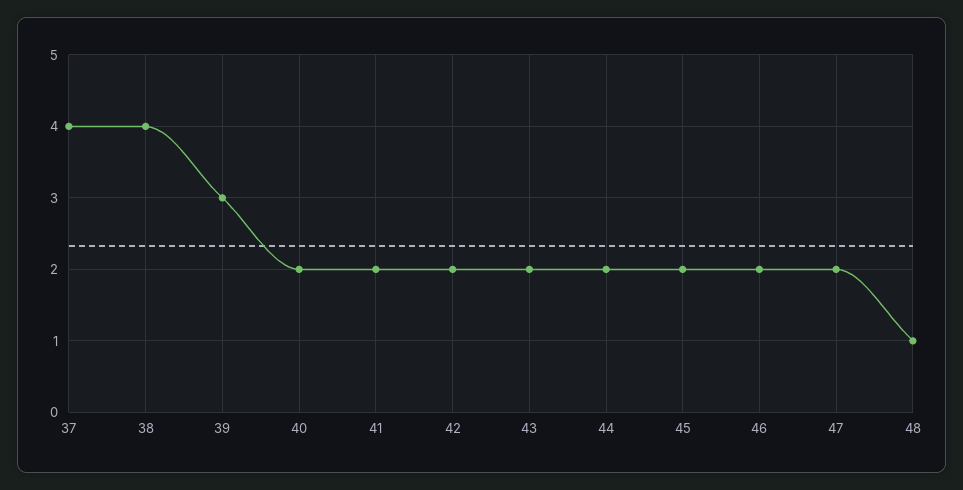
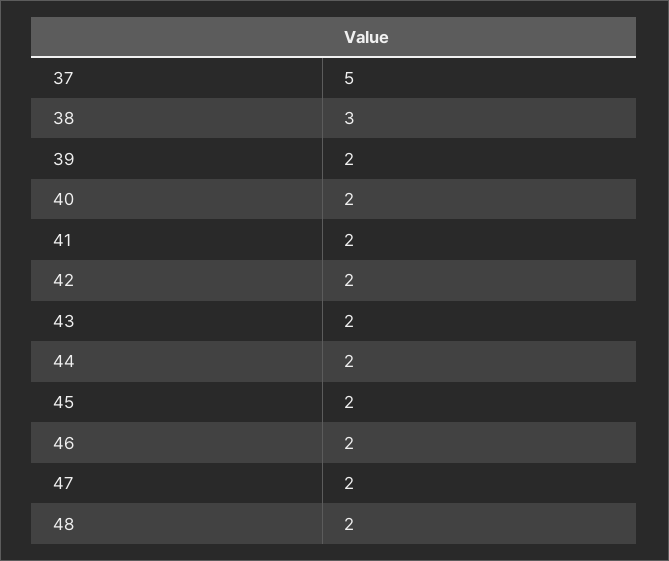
  {
-   "37": 4,
+   "37": 5,
-   "38": 4,
+   "38": 3,
-   "39": 3,
+   "39": 2,
    "40": 2,
    "41": 2,
    "42": 2,
    "43": 2,
    "44": 2,
    "45": 2,
    "46": 2,
    "47": 2,
-   "48": 1
+   "48": 2
  }

